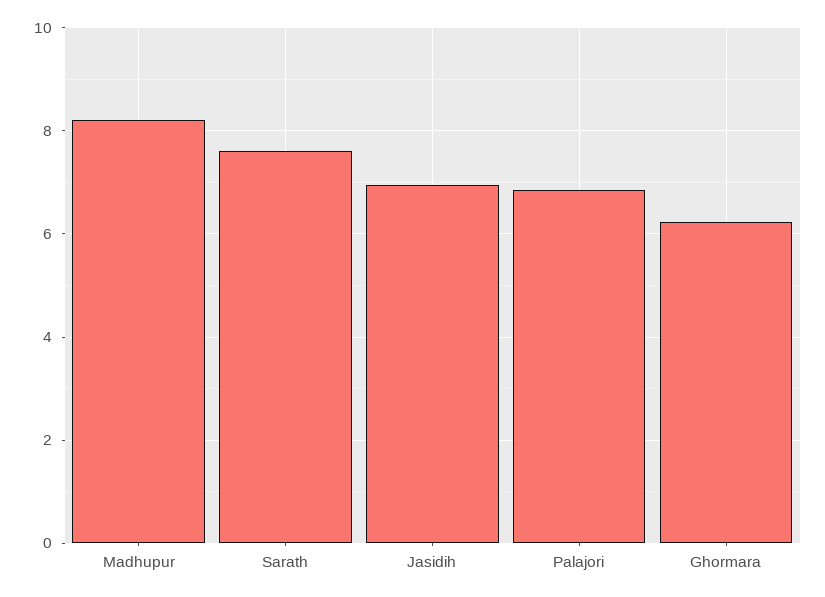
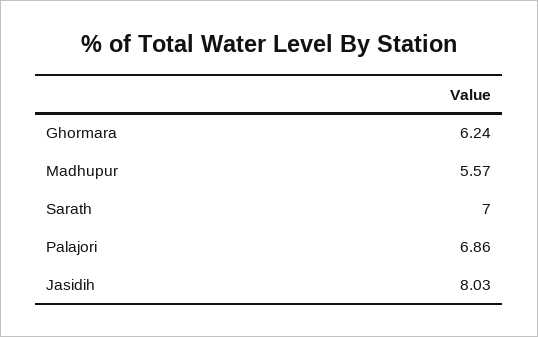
  {
-   "Madhupur": 8.2,
+   "Madhupur": 5.57,
-   "Sarath": 7.6,
+   "Sarath": 7,
-   "Jasidih": 7,
+   "Jasidih": 8.03,
    "Palajori": 6.86,
    "Ghormara": 6.24
  }

